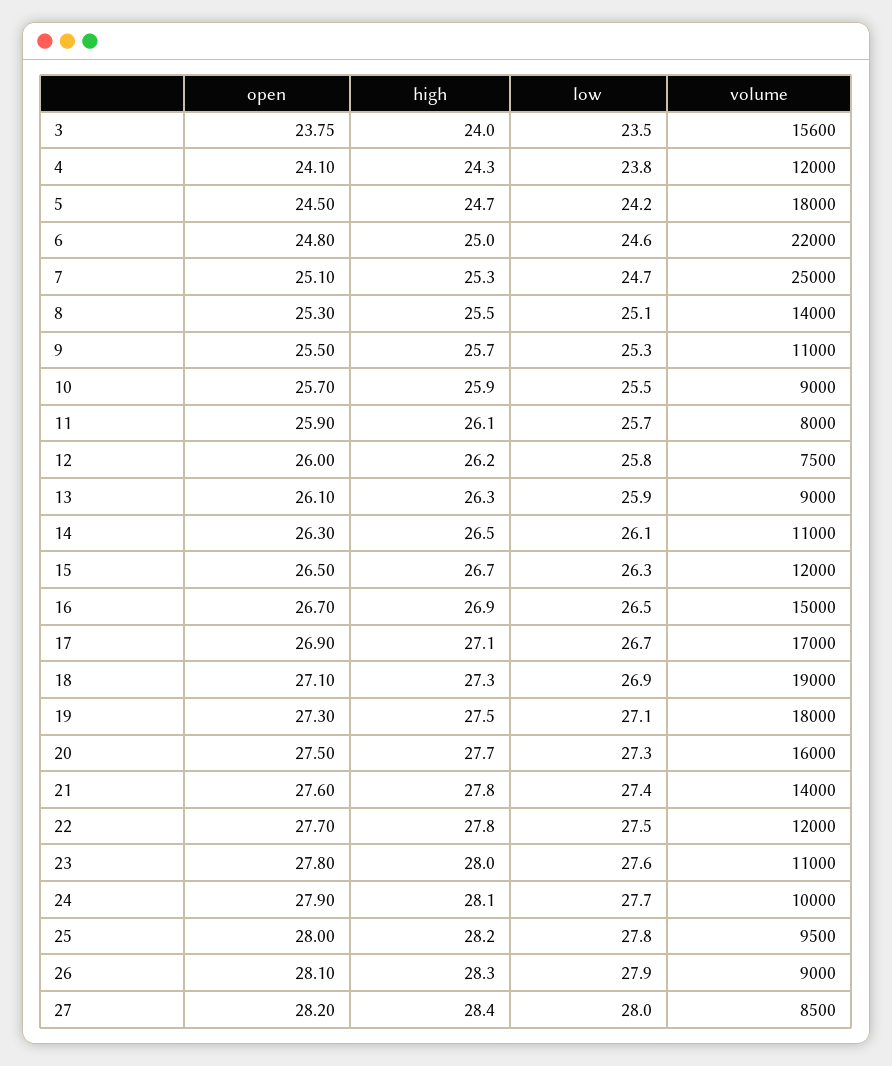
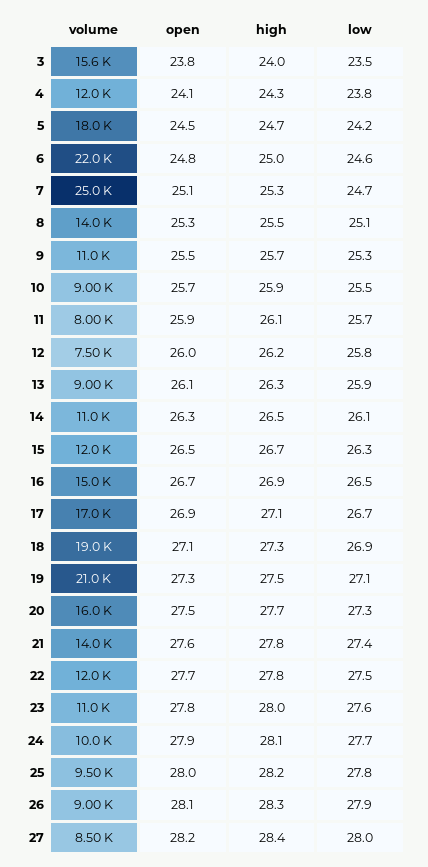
  {
    "open": {
      "3": 23.75,
      "4": 24.1,
      "5": 24.5,
      "6": 24.8,
      "7": 25.1,
      "8": 25.3,
      "9": 25.5,
      "10": 25.7,
      "11": 25.9,
      "12": 26,
      "13": 26.1,
      "14": 26.3,
      "15": 26.5,
      "16": 26.7,
      "17": 26.9,
      "18": 27.1,
      "19": 27.3,
      "20": 27.5,
      "21": 27.6,
      "22": 27.7,
      "23": 27.8,
      "24": 27.9,
      "25": 28,
      "26": 28.1,
      "27": 28.2
    },
    "high": {
      "3": 24,
      "4": 24.3,
      "5": 24.7,
      "6": 25,
      "7": 25.3,
      "8": 25.5,
      "9": 25.7,
      "10": 25.9,
      "11": 26.1,
      "12": 26.2,
      "13": 26.3,
      "14": 26.5,
      "15": 26.7,
      "16": 26.9,
      "17": 27.1,
      "18": 27.3,
      "19": 27.5,
      "20": 27.7,
      "21": 27.8,
      "22": 27.8,
      "23": 28,
      "24": 28.1,
      "25": 28.2,
      "26": 28.3,
      "27": 28.4
    },
    "low": {
      "3": 23.5,
      "4": 23.8,
      "5": 24.2,
      "6": 24.6,
      "7": 24.7,
      "8": 25.1,
      "9": 25.3,
      "10": 25.5,
      "11": 25.7,
      "12": 25.8,
      "13": 25.9,
      "14": 26.1,
      "15": 26.3,
      "16": 26.5,
      "17": 26.7,
      "18": 26.9,
      "19": 27.1,
      "20": 27.3,
      "21": 27.4,
      "22": 27.5,
      "23": 27.6,
      "24": 27.7,
      "25": 27.8,
      "26": 27.9,
      "27": 28
    },
    "volume": {
      "3": 15600,
      "4": 12000,
      "5": 18000,
      "6": 22000,
      "7": 25000,
      "8": 14000,
      "9": 11000,
      "10": 9000,
      "11": 8000,
      "12": 7500,
      "13": 9000,
      "14": 11000,
      "15": 12000,
      "16": 15000,
      "17": 17000,
      "18": 19000,
-     "19": 18000,
+     "19": 21000,
      "20": 16000,
      "21": 14000,
      "22": 12000,
      "23": 11000,
      "24": 10000,
      "25": 9500,
      "26": 9000,
      "27": 8500
    }
  }

